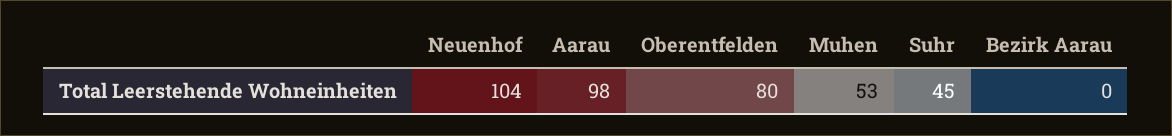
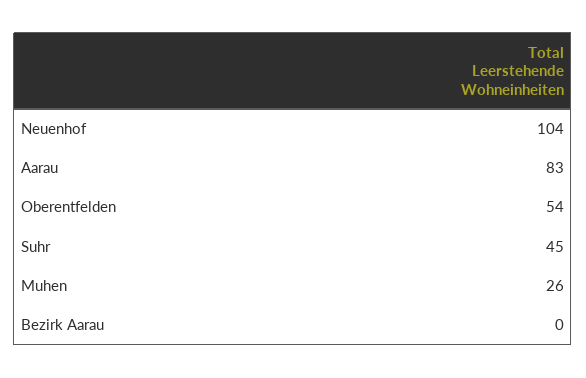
  {
    "Neuenhof": 104,
-   "Aarau": 98,
+   "Aarau": 83,
-   "Oberentfelden": 80,
+   "Oberentfelden": 54,
-   "Muhen": 53,
+   "Muhen": 26,
    "Suhr": 45,
    "Bezirk Aarau": 0
  }

